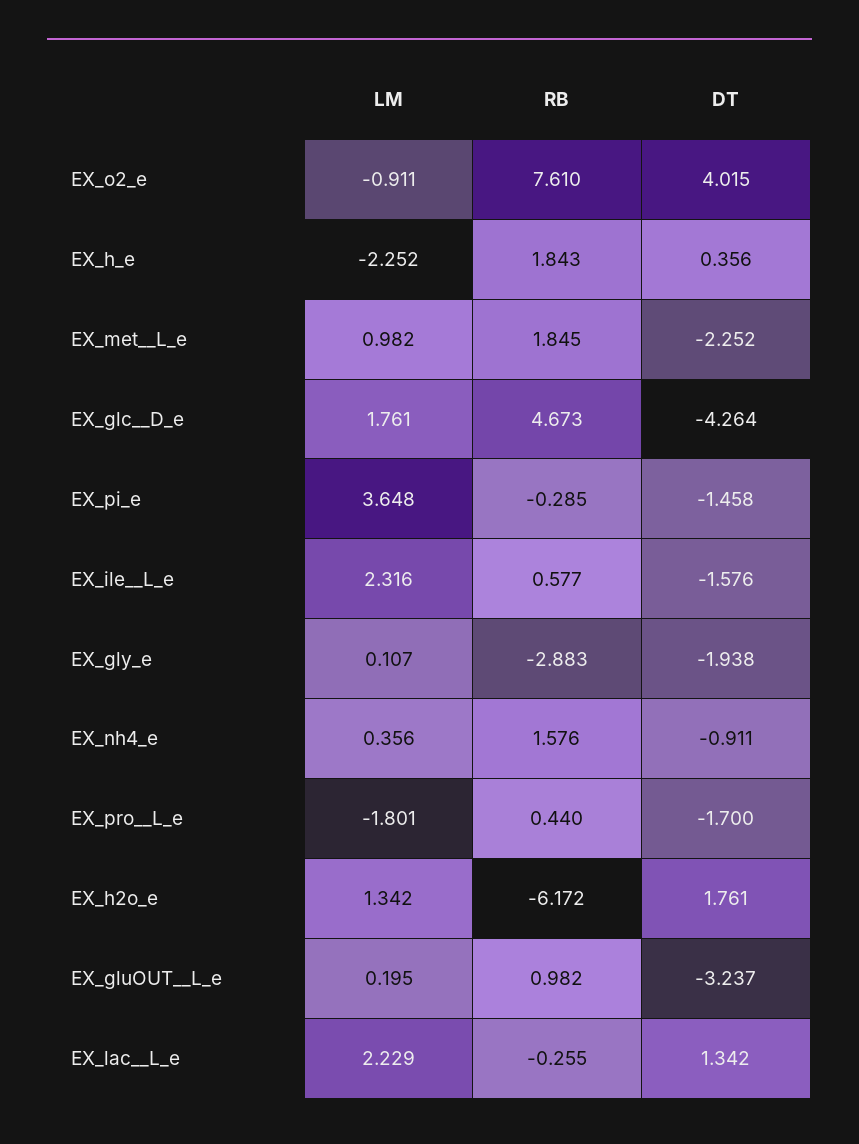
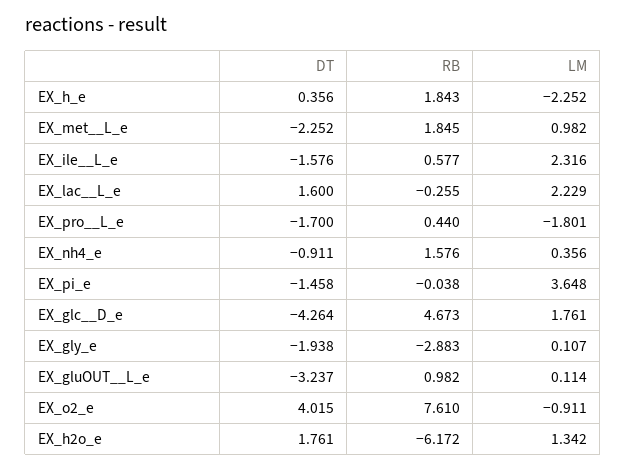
  {
    "LM": {
      "EX_o2_e": -0.911,
      "EX_h_e": -2.252,
      "EX_met__L_e": 0.982,
      "EX_glc__D_e": 1.761,
      "EX_pi_e": 3.648,
      "EX_ile__L_e": 2.316,
      "EX_gly_e": 0.107,
      "EX_nh4_e": 0.356,
      "EX_pro__L_e": -1.801,
      "EX_h2o_e": 1.342,
-     "EX_gluOUT__L_e": 0.195,
+     "EX_gluOUT__L_e": 0.114,
      "EX_lac__L_e": 2.229
    },
    "RB": {
      "EX_o2_e": 7.61,
      "EX_h_e": 1.843,
      "EX_met__L_e": 1.845,
      "EX_glc__D_e": 4.673,
-     "EX_pi_e": -0.285,
+     "EX_pi_e": -0.038,
      "EX_ile__L_e": 0.577,
      "EX_gly_e": -2.883,
      "EX_nh4_e": 1.576,
      "EX_pro__L_e": 0.44,
      "EX_h2o_e": -6.172,
      "EX_gluOUT__L_e": 0.982,
      "EX_lac__L_e": -0.255
    },
    "DT": {
      "EX_o2_e": 4.015,
      "EX_h_e": 0.356,
      "EX_met__L_e": -2.252,
      "EX_glc__D_e": -4.264,
      "EX_pi_e": -1.458,
      "EX_ile__L_e": -1.576,
      "EX_gly_e": -1.938,
      "EX_nh4_e": -0.911,
      "EX_pro__L_e": -1.7,
      "EX_h2o_e": 1.761,
      "EX_gluOUT__L_e": -3.237,
-     "EX_lac__L_e": 1.342
+     "EX_lac__L_e": 1.6
    }
  }

